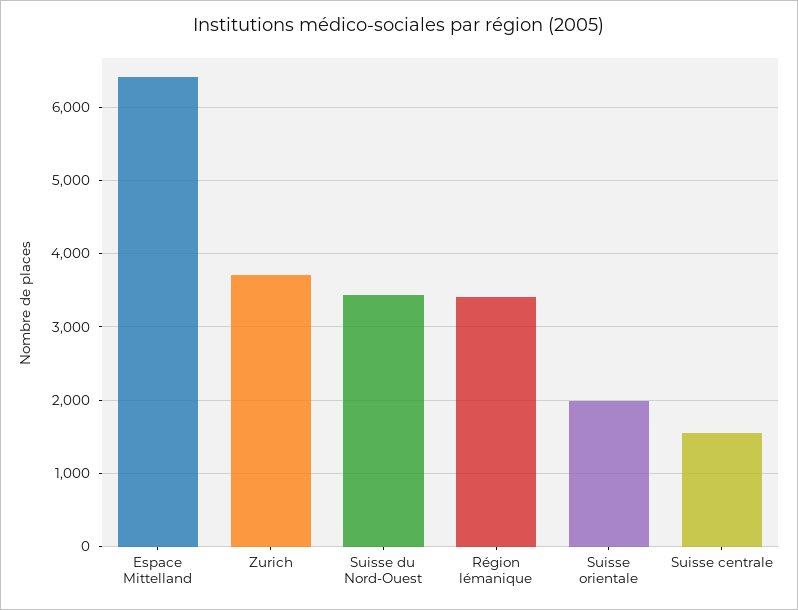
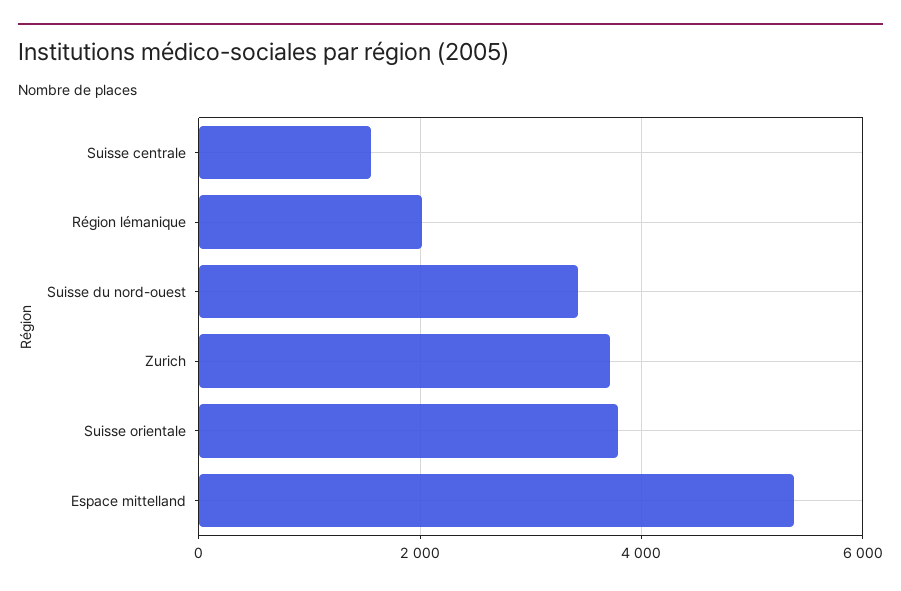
  {
-   "Espace Mittelland": 6400,
+   "Espace Mittelland": 5400,
    "Zurich": 3700,
    "Suisse du Nord-Ouest": 3400,
-   "Région lémanique": 3400,
+   "Région lémanique": 2000,
-   "Suisse orientale": 2000,
+   "Suisse orientale": 3800,
    "Suisse centrale": 1600
  }

